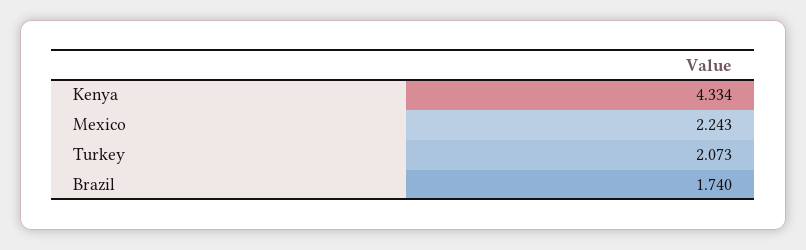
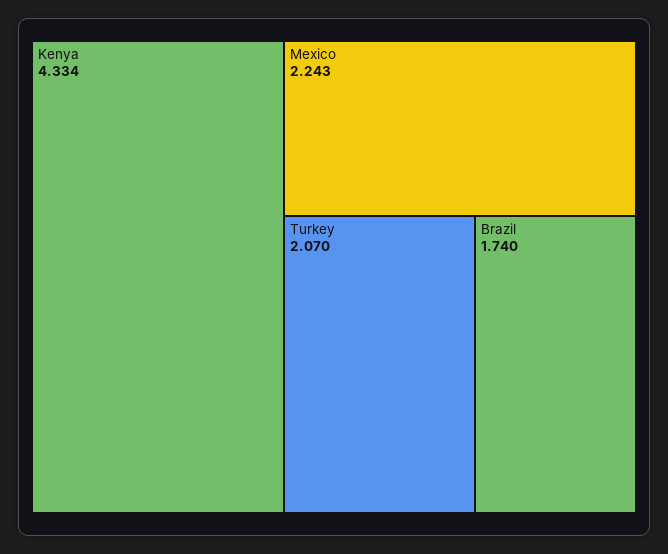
  {
    "Kenya": 4.334,
    "Mexico": 2.243,
-   "Turkey": 2.073,
+   "Turkey": 2.07,
    "Brazil": 1.74
  }

